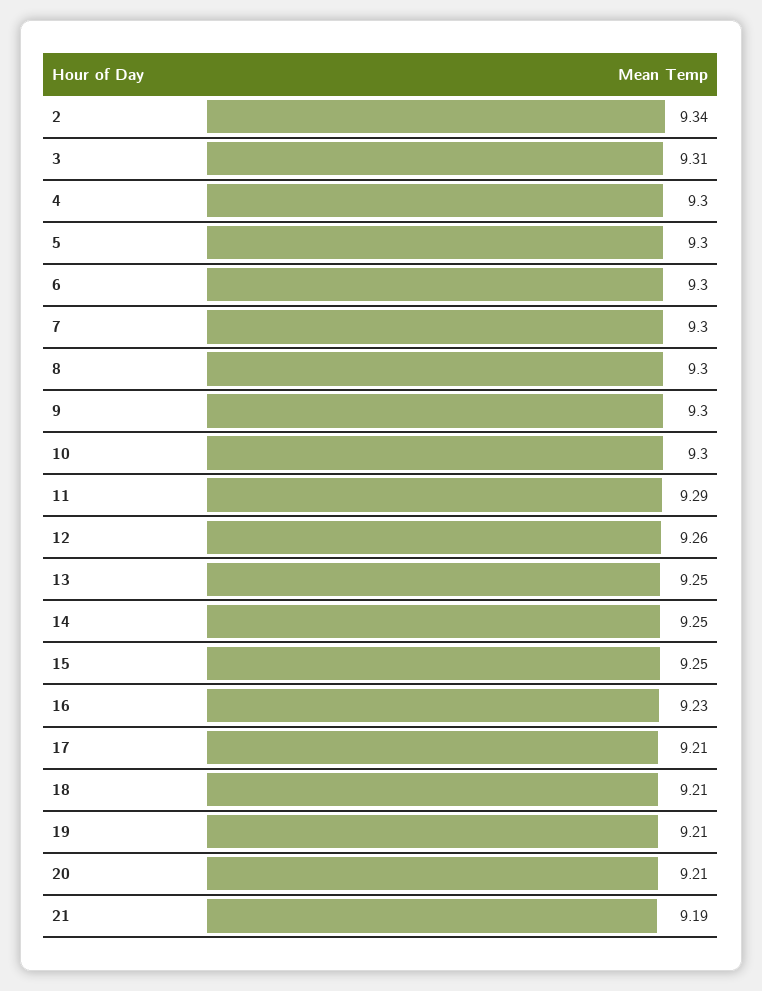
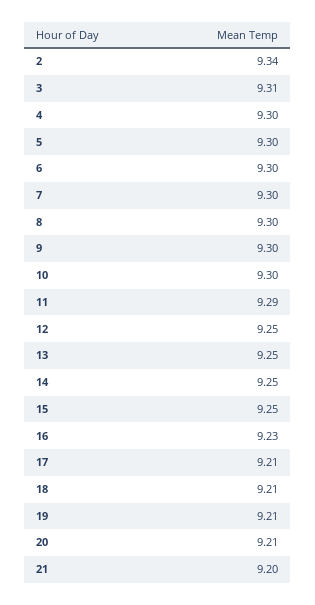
  {
    "2": 9.34,
    "3": 9.31,
    "4": 9.3,
    "5": 9.3,
    "6": 9.3,
    "7": 9.3,
    "8": 9.3,
    "9": 9.3,
    "10": 9.3,
    "11": 9.29,
-   "12": 9.26,
+   "12": 9.25,
    "13": 9.25,
    "14": 9.25,
    "15": 9.25,
    "16": 9.23,
    "17": 9.21,
    "18": 9.21,
    "19": 9.21,
    "20": 9.21,
-   "21": 9.19
+   "21": 9.2
  }

